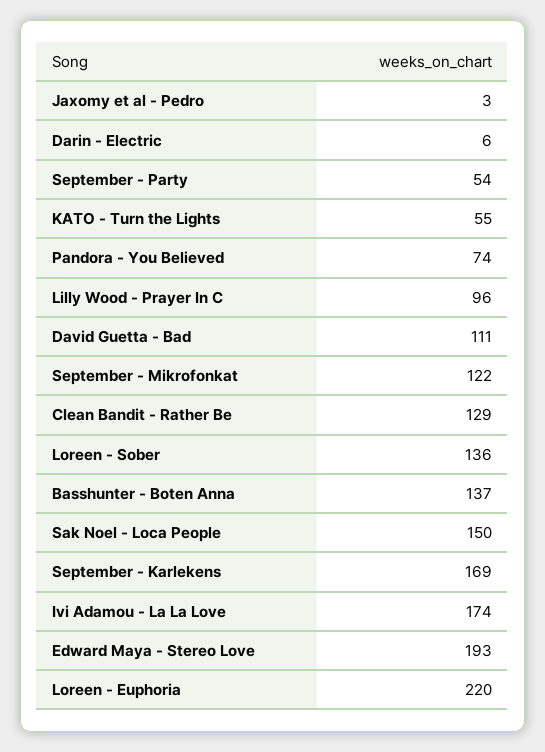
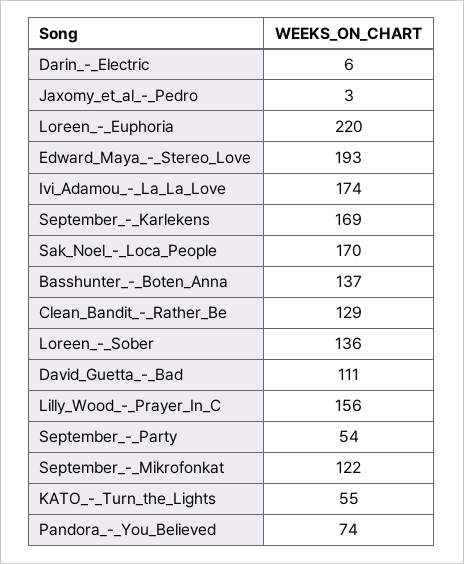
  {
    "Jaxomy et al - Pedro": 3,
    "Darin - Electric": 6,
    "September - Party": 54,
    "KATO - Turn the Lights": 55,
    "Pandora - You Believed": 74,
-   "Lilly Wood - Prayer In C": 96,
+   "Lilly Wood - Prayer In C": 156,
    "David Guetta - Bad": 111,
    "September - Mikrofonkat": 122,
    "Clean Bandit - Rather Be": 129,
    "Loreen - Sober": 136,
    "Basshunter - Boten Anna": 137,
-   "Sak Noel - Loca People": 150,
+   "Sak Noel - Loca People": 170,
    "September - Karlekens": 169,
    "Ivi Adamou - La La Love": 174,
    "Edward Maya - Stereo Love": 193,
    "Loreen - Euphoria": 220
  }

